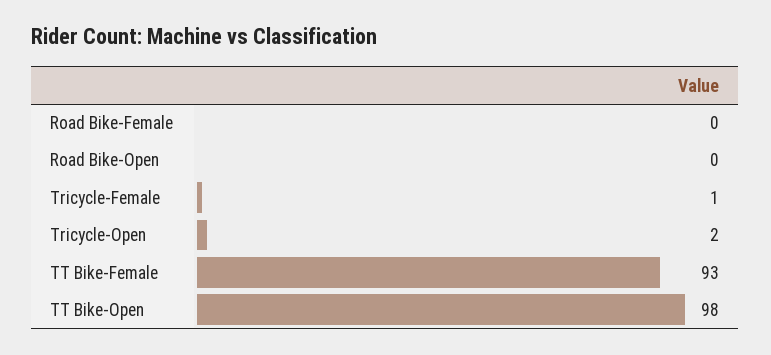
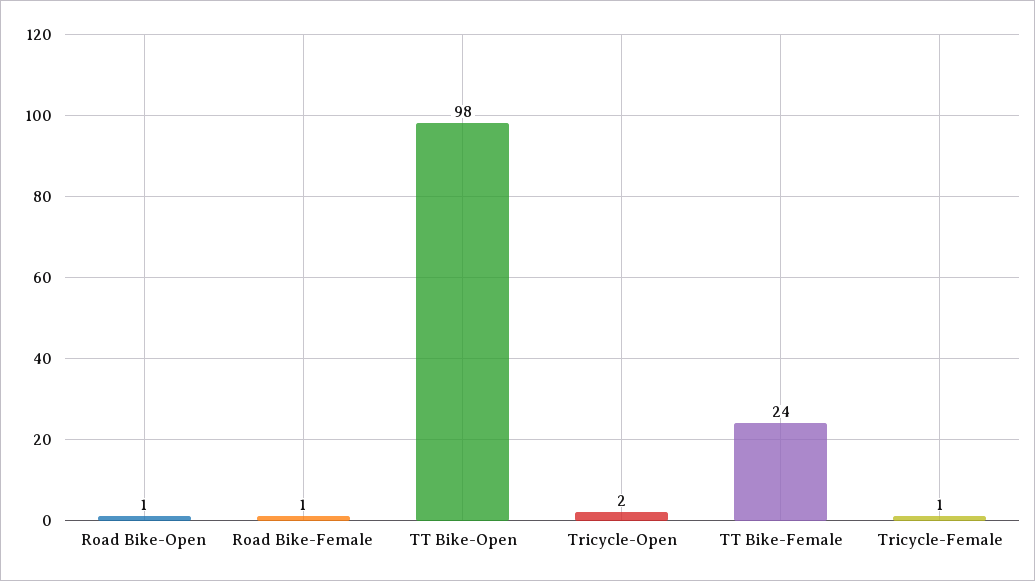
  {
-   "Road Bike-Female": 0,
+   "Road Bike-Female": 1,
-   "Road Bike-Open": 0,
+   "Road Bike-Open": 1,
    "Tricycle-Female": 1,
    "Tricycle-Open": 2,
-   "TT Bike-Female": 93,
+   "TT Bike-Female": 24,
    "TT Bike-Open": 98
  }

